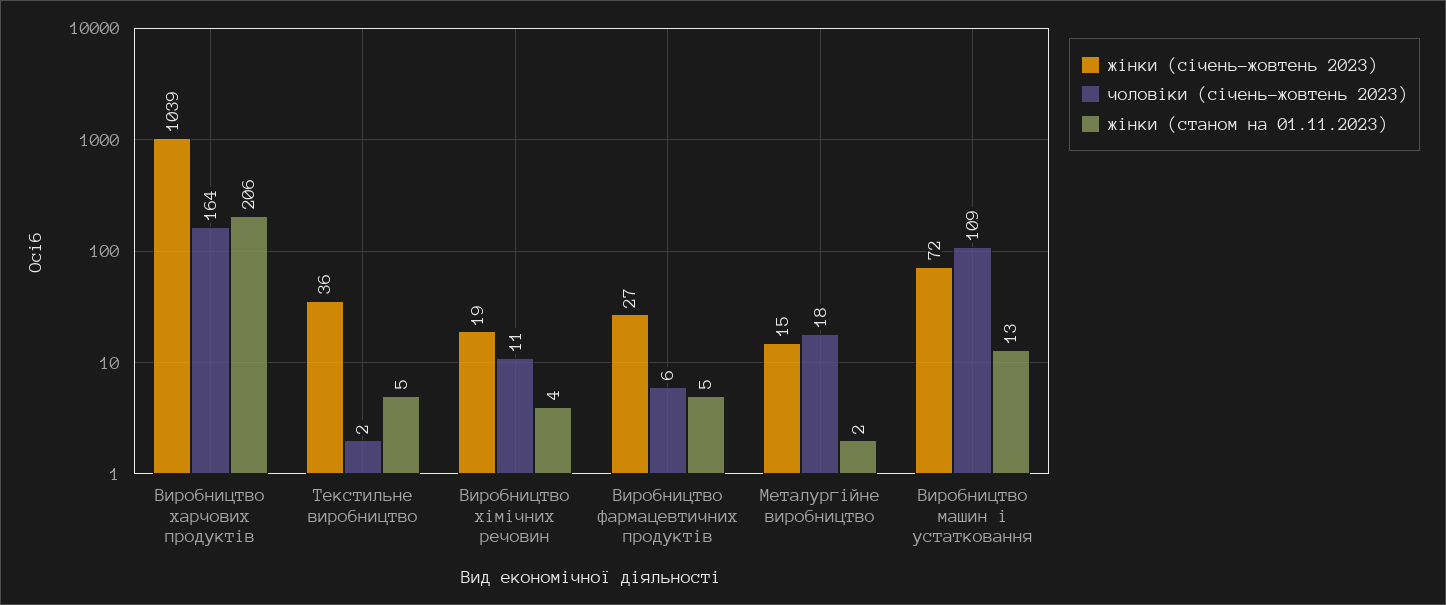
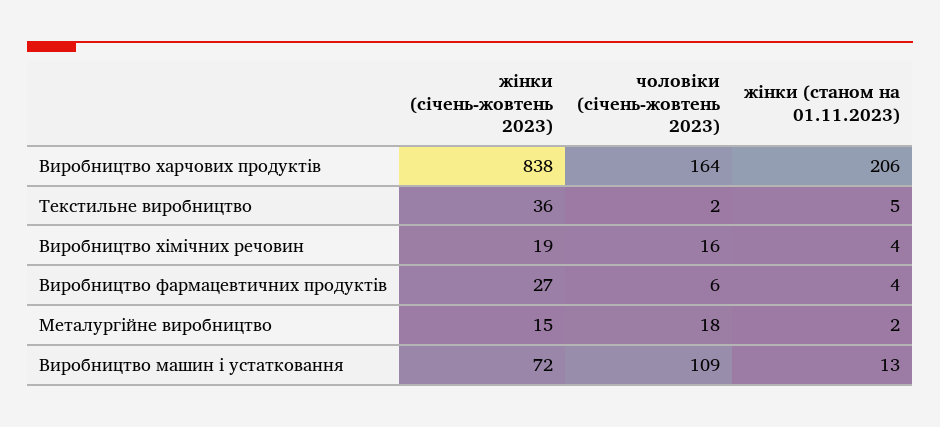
  {
    "жінки (січень-жовтень 2023)": {
-     "Виробництво харчових продуктів": 1039,
+     "Виробництво харчових продуктів": 838,
      "Текстильне виробництво": 36,
      "Виробництво хімічних речовин": 19,
      "Виробництво фармацевтичних продуктів": 27,
      "Металургійне виробництво": 15,
      "Виробництво машин і устатковання": 72
    },
    "чоловіки (січень-жовтень 2023)": {
      "Виробництво харчових продуктів": 164,
      "Текстильне виробництво": 2,
-     "Виробництво хімічних речовин": 11,
+     "Виробництво хімічних речовин": 16,
      "Виробництво фармацевтичних продуктів": 6,
      "Металургійне виробництво": 18,
      "Виробництво машин і устатковання": 109
    },
    "жінки (станом на 01.11.2023)": {
      "Виробництво харчових продуктів": 206,
      "Текстильне виробництво": 5,
      "Виробництво хімічних речовин": 4,
-     "Виробництво фармацевтичних продуктів": 5,
+     "Виробництво фармацевтичних продуктів": 4,
      "Металургійне виробництво": 2,
      "Виробництво машин і устатковання": 13
    }
  }

